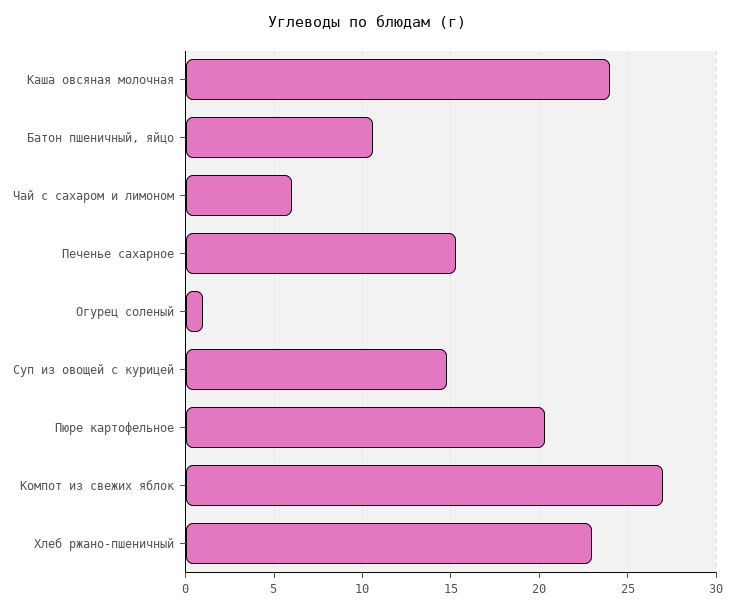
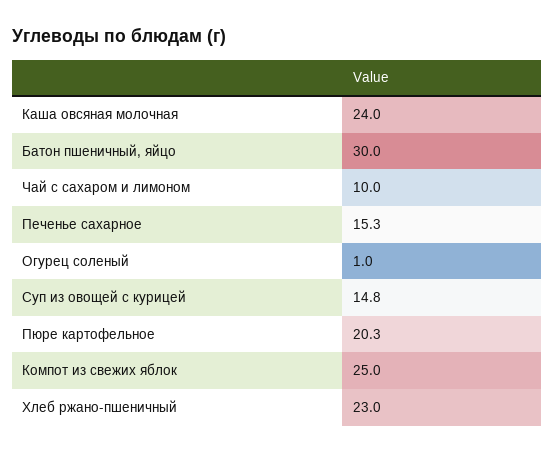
  {
    "Каша овсяная молочная": 24,
-   "Батон пшеничный, яйцо": 10.5,
+   "Батон пшеничный, яйцо": 30,
-   "Чай с сахаром и лимоном": 6,
+   "Чай с сахаром и лимоном": 10,
    "Печенье сахарное": 15.3,
    "Огурец соленый": 1,
    "Суп из овощей с курицей": 14.8,
    "Пюре картофельное": 20.3,
-   "Компот из свежих яблок": 27,
+   "Компот из свежих яблок": 25,
    "Хлеб ржано-пшеничный": 23
  }

